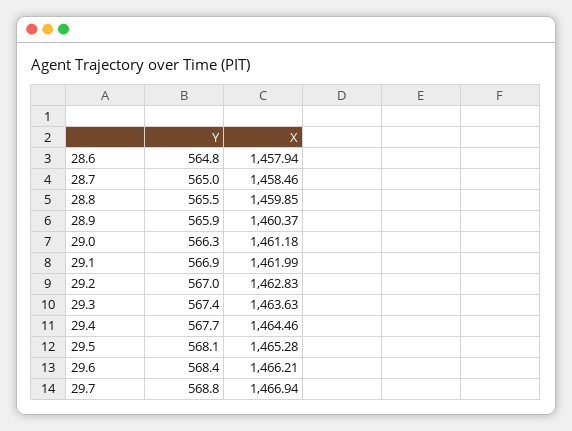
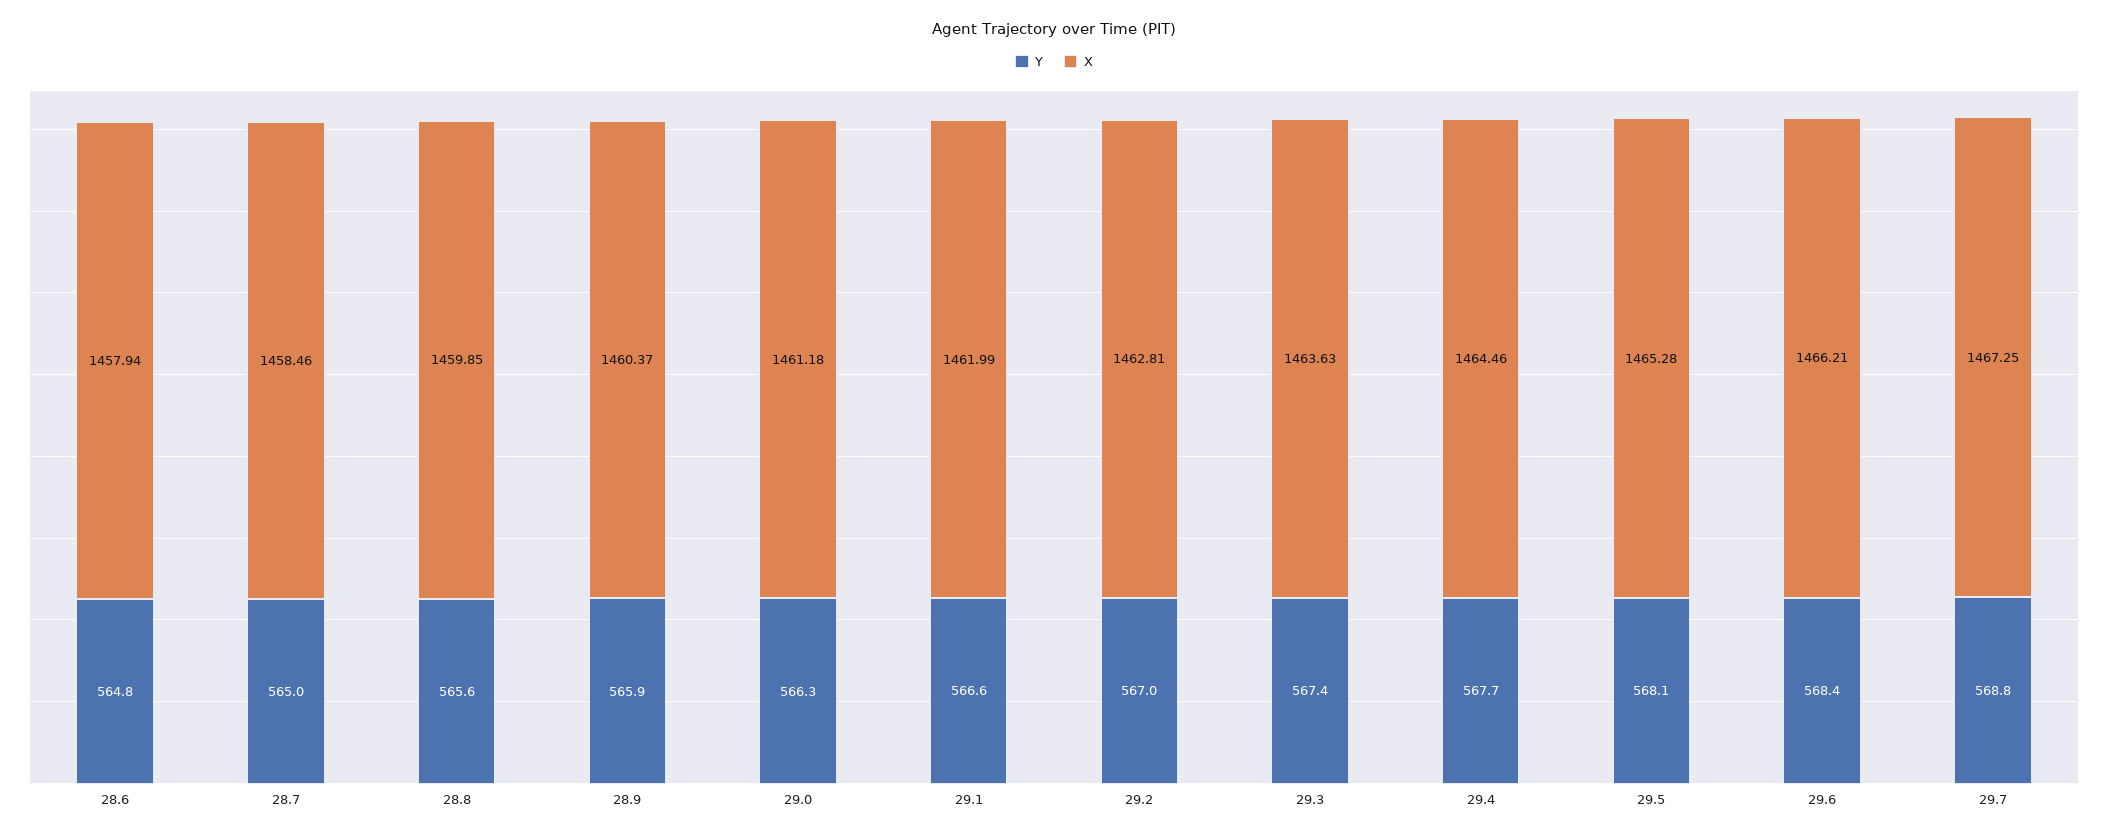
  {
    "Y": {
      "28.6": 564.8,
      "28.7": 565,
-     "28.8": 565.5,
+     "28.8": 565.6,
      "28.9": 565.9,
      "29.0": 566.3,
-     "29.1": 566.9,
+     "29.1": 566.6,
      "29.2": 567,
      "29.3": 567.4,
      "29.4": 567.7,
      "29.5": 568.1,
      "29.6": 568.4,
      "29.7": 568.8
    },
    "X": {
      "28.6": 1457.94,
      "28.7": 1458.46,
      "28.8": 1459.85,
      "28.9": 1460.37,
      "29.0": 1461.18,
      "29.1": 1461.99,
-     "29.2": 1462.83,
+     "29.2": 1462.81,
      "29.3": 1463.63,
      "29.4": 1464.46,
      "29.5": 1465.28,
      "29.6": 1466.21,
-     "29.7": 1466.94
+     "29.7": 1467.25
    }
  }

